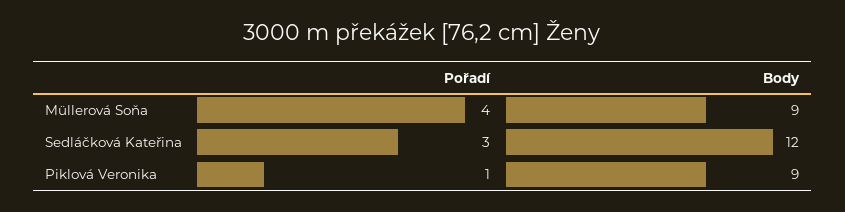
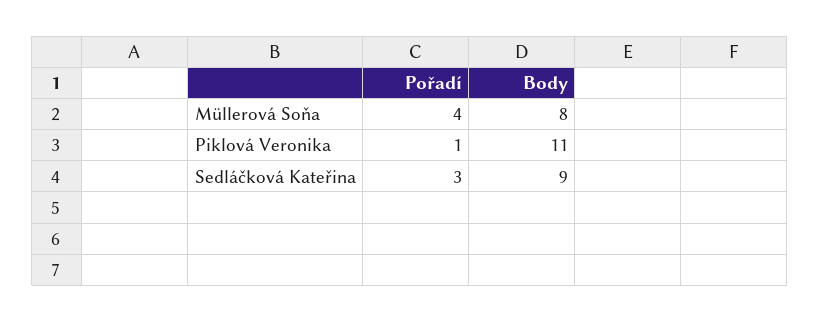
  {
    "Pořadí": {
      "Müllerová Soňa": 4,
      "Sedláčková Kateřina": 3,
      "Piklová Veronika": 1
    },
    "Body": {
-     "Müllerová Soňa": 9,
+     "Müllerová Soňa": 8,
-     "Sedláčková Kateřina": 12,
+     "Sedláčková Kateřina": 9,
-     "Piklová Veronika": 9
+     "Piklová Veronika": 11
    }
  }

